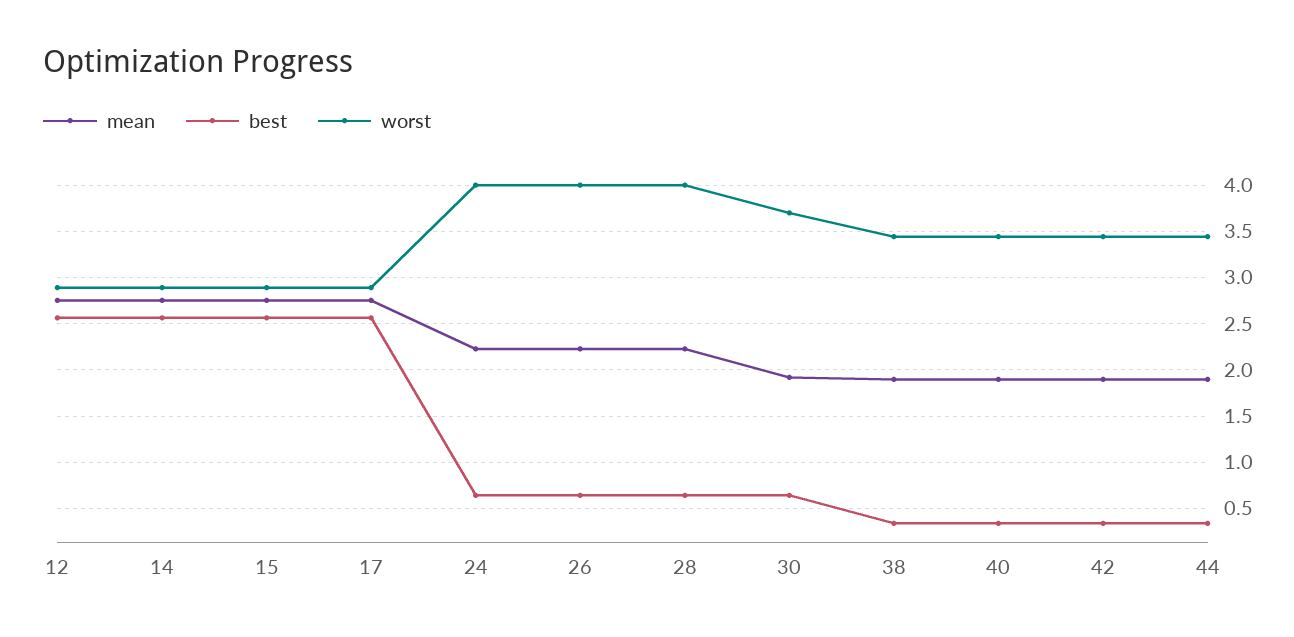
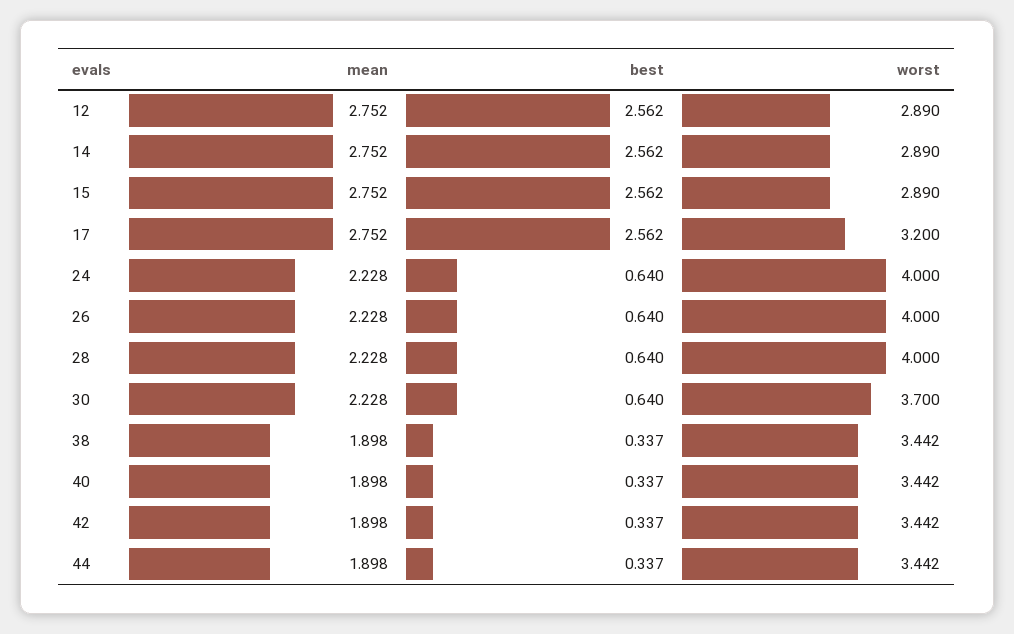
  {
    "mean": {
      "12": 2.752,
      "14": 2.752,
      "15": 2.752,
      "17": 2.752,
      "24": 2.228,
      "26": 2.228,
      "28": 2.228,
-     "30": 1.9,
+     "30": 2.228,
      "38": 1.898,
      "40": 1.898,
      "42": 1.898,
      "44": 1.898
    },
    "best": {
      "12": 2.562,
      "14": 2.562,
      "15": 2.562,
      "17": 2.562,
      "24": 0.64,
      "26": 0.64,
      "28": 0.64,
      "30": 0.64,
      "38": 0.337,
      "40": 0.337,
      "42": 0.337,
      "44": 0.337
    },
    "worst": {
      "12": 2.89,
      "14": 2.89,
      "15": 2.89,
-     "17": 2.9,
+     "17": 3.2,
      "24": 4,
      "26": 4,
      "28": 4,
      "30": 3.7,
      "38": 3.442,
      "40": 3.442,
      "42": 3.442,
      "44": 3.442
    }
  }

